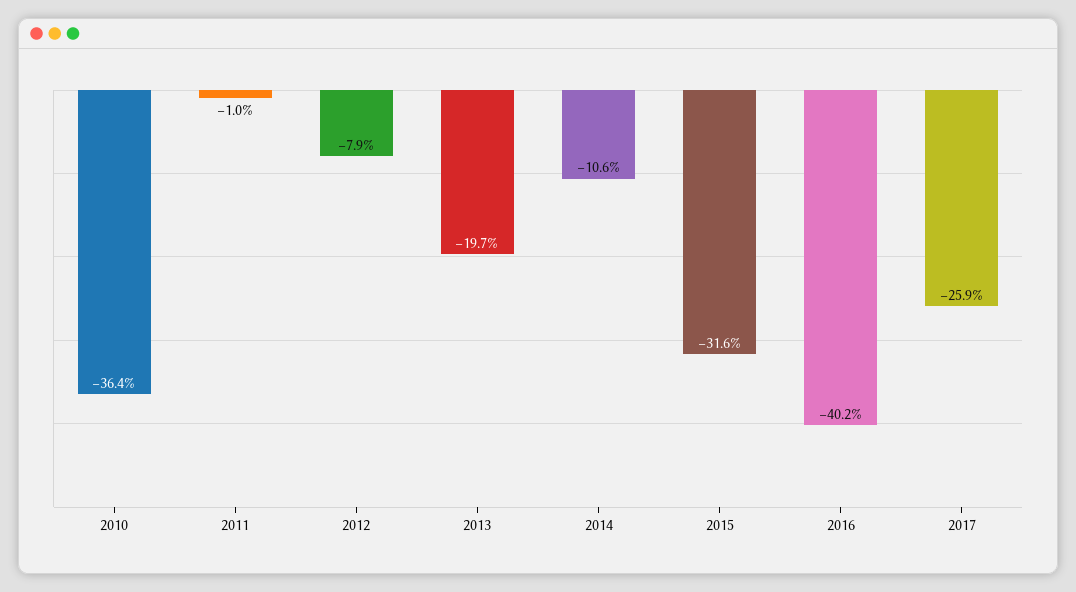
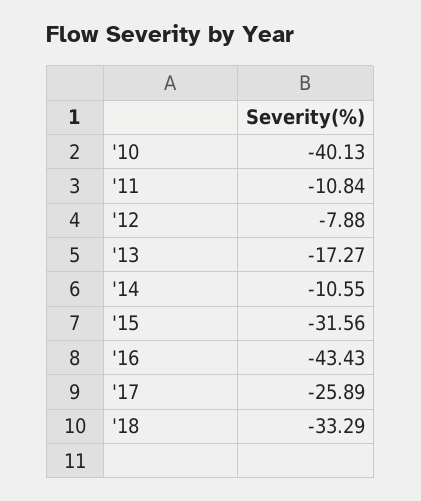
  {
-   "2010": -36.4,
+   "2010": -40.13,
-   "2011": -1,
+   "2011": -10.84,
    "2012": -7.88,
-   "2013": -19.7,
+   "2013": -17.27,
    "2014": -10.55,
    "2015": -31.56,
-   "2016": -40.2,
+   "2016": -43.43,
-   "2017": -25.89
+   "2017": -25.89,
+   "'18": -33.29
  }

